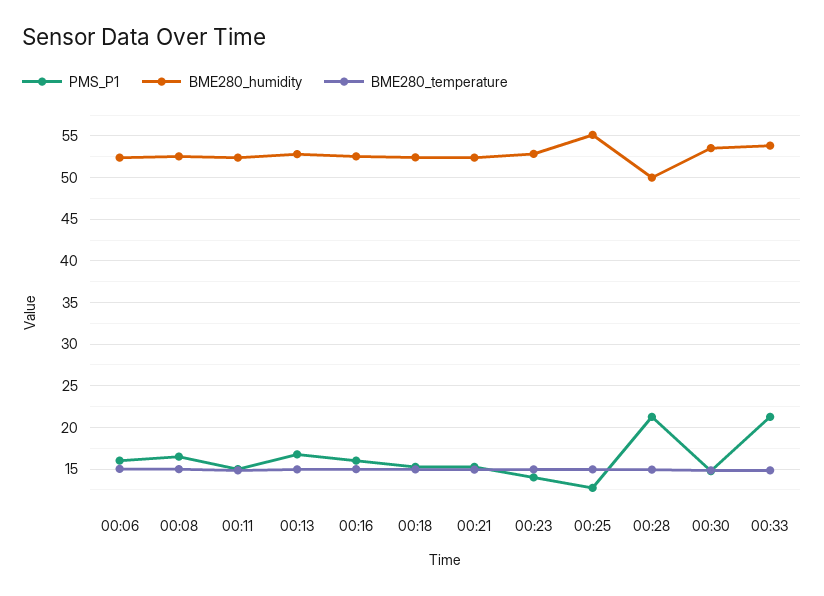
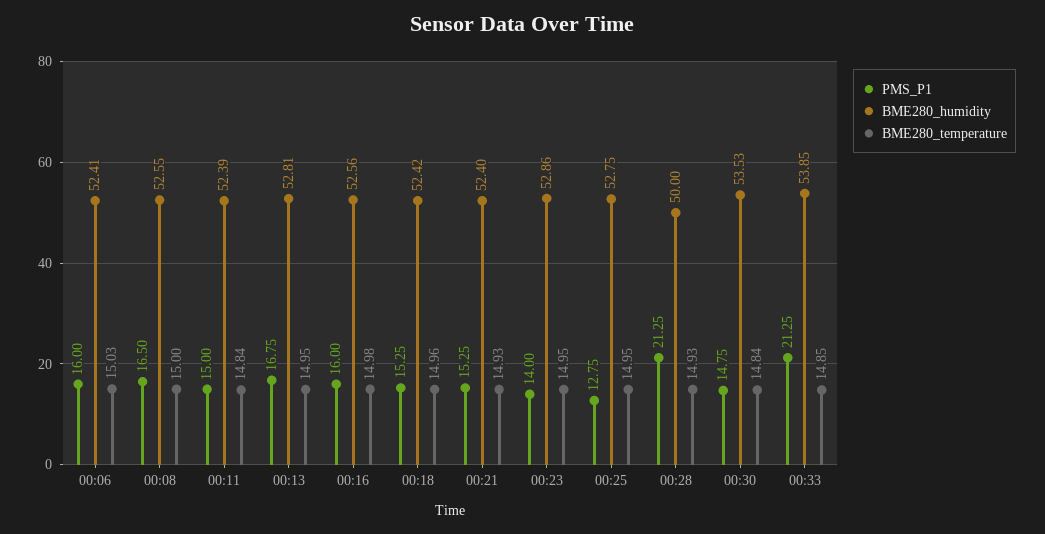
  {
    "PMS_P1": {
      "00:06": 16,
      "00:08": 16.5,
      "00:11": 15,
      "00:13": 16.75,
      "00:16": 16,
      "00:18": 15.25,
      "00:21": 15.25,
      "00:23": 14,
      "00:25": 12.75,
      "00:28": 21.25,
      "00:30": 14.75,
      "00:33": 21.25
    },
    "BME280_humidity": {
      "00:06": 52.41,
      "00:08": 52.55,
      "00:11": 52.39,
      "00:13": 52.81,
      "00:16": 52.56,
      "00:18": 52.42,
      "00:21": 52.4,
      "00:23": 52.86,
-     "00:25": 55,
+     "00:25": 52.75,
      "00:28": 50,
      "00:30": 53.53,
      "00:33": 53.85
    },
    "BME280_temperature": {
      "00:06": 15.03,
      "00:08": 15,
      "00:11": 14.84,
      "00:13": 14.95,
      "00:16": 14.98,
      "00:18": 14.96,
      "00:21": 14.93,
      "00:23": 14.95,
      "00:25": 14.95,
      "00:28": 14.93,
      "00:30": 14.84,
      "00:33": 14.85
    }
  }

